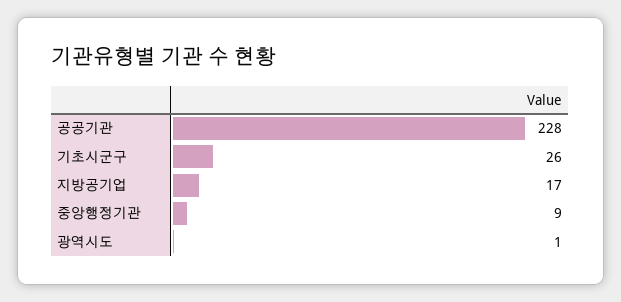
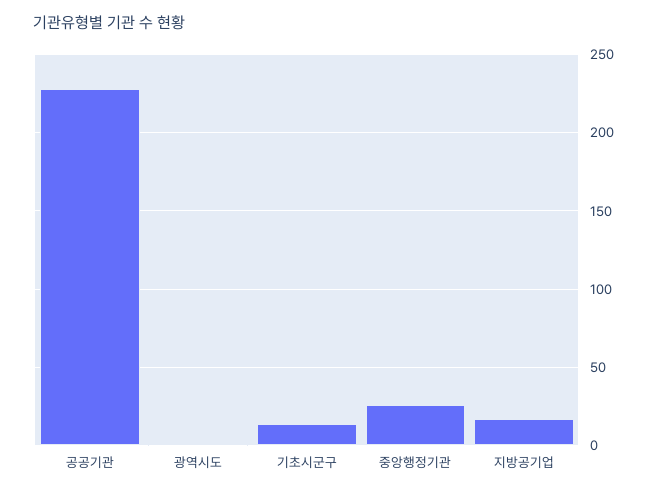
  {
    "공공기관": 228,
-   "기초시군구": 26,
+   "기초시군구": 15,
    "지방공기업": 17,
-   "중앙행정기관": 9,
+   "중앙행정기관": 25,
    "광역시도": 1
  }

